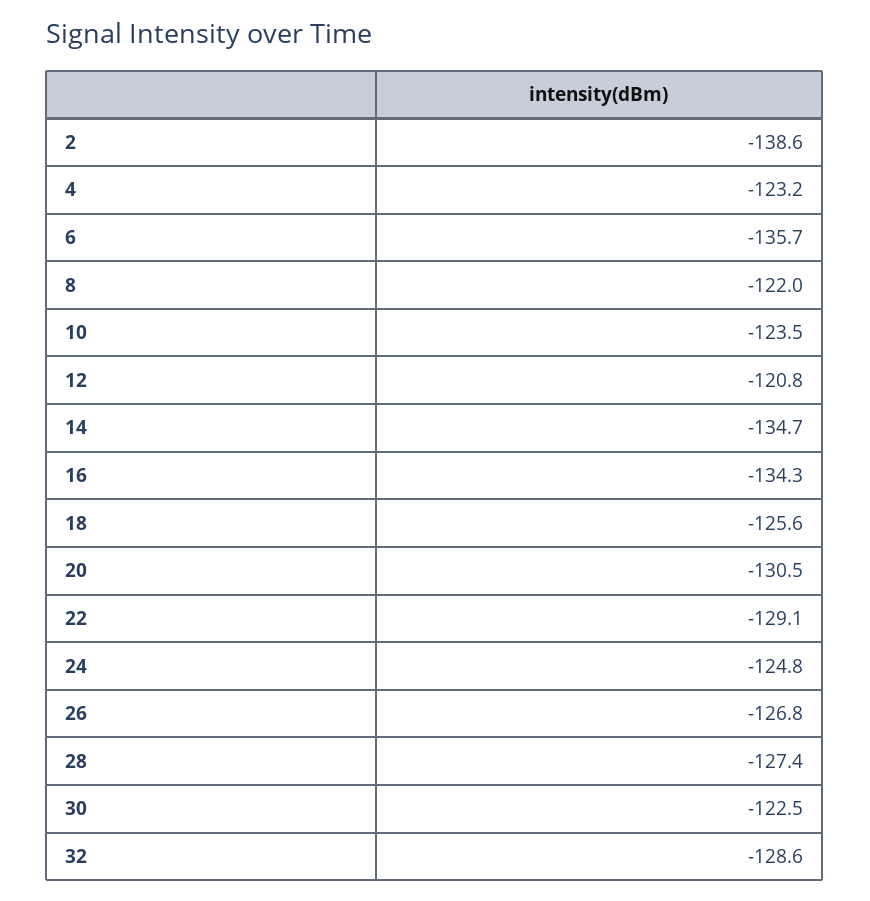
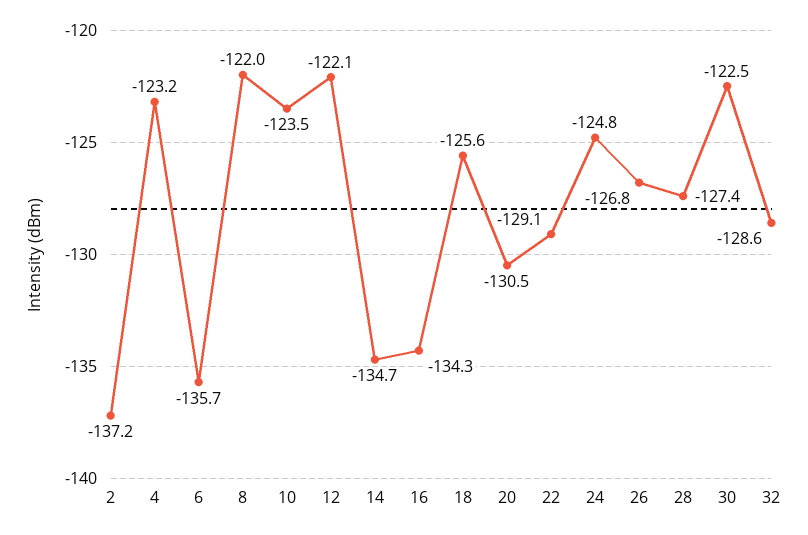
  {
-   "2": -138.6,
+   "2": -137.2,
    "4": -123.2,
    "6": -135.7,
    "8": -122,
    "10": -123.5,
-   "12": -120.8,
+   "12": -122.1,
    "14": -134.7,
    "16": -134.3,
    "18": -125.6,
    "20": -130.5,
    "22": -129.1,
    "24": -124.8,
    "26": -126.8,
    "28": -127.4,
    "30": -122.5,
    "32": -128.6
  }

